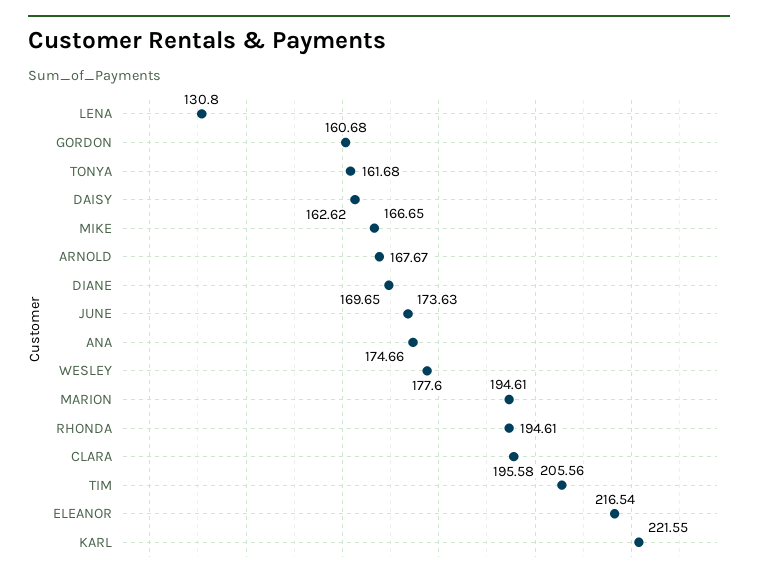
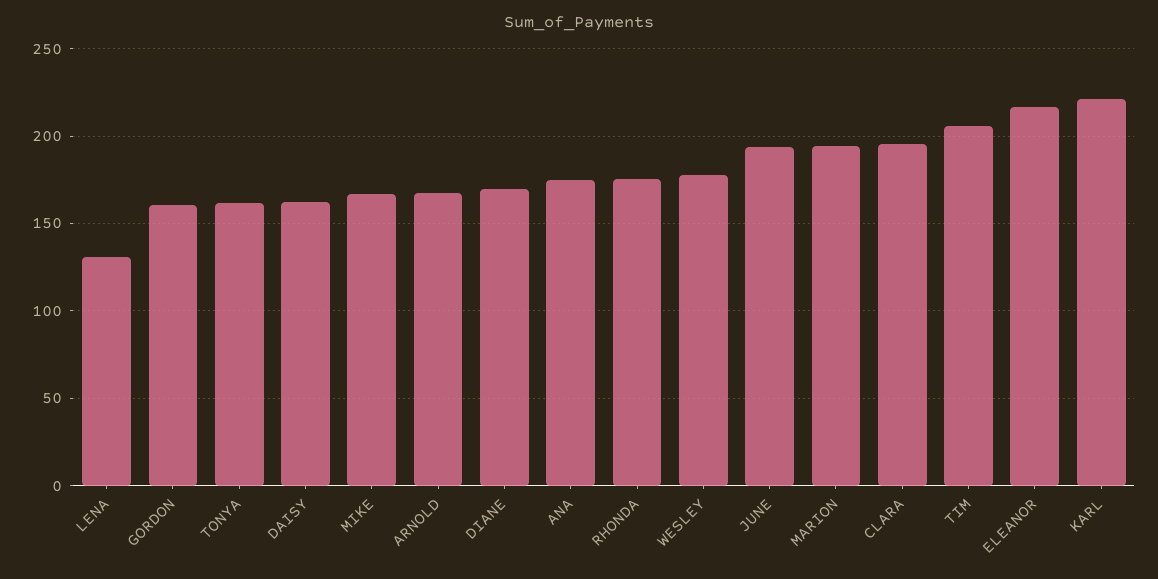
  {
    "LENA": 130.8,
    "GORDON": 160.68,
    "TONYA": 161.68,
    "DAISY": 162.62,
    "MIKE": 166.65,
    "ARNOLD": 167.67,
    "DIANE": 169.65,
-   "JUNE": 173.63,
+   "JUNE": 195,
    "ANA": 174.66,
    "WESLEY": 177.6,
    "MARION": 194.61,
-   "RHONDA": 194.61,
+   "RHONDA": 175,
    "CLARA": 195.58,
    "TIM": 205.56,
    "ELEANOR": 216.54,
    "KARL": 221.55
  }

